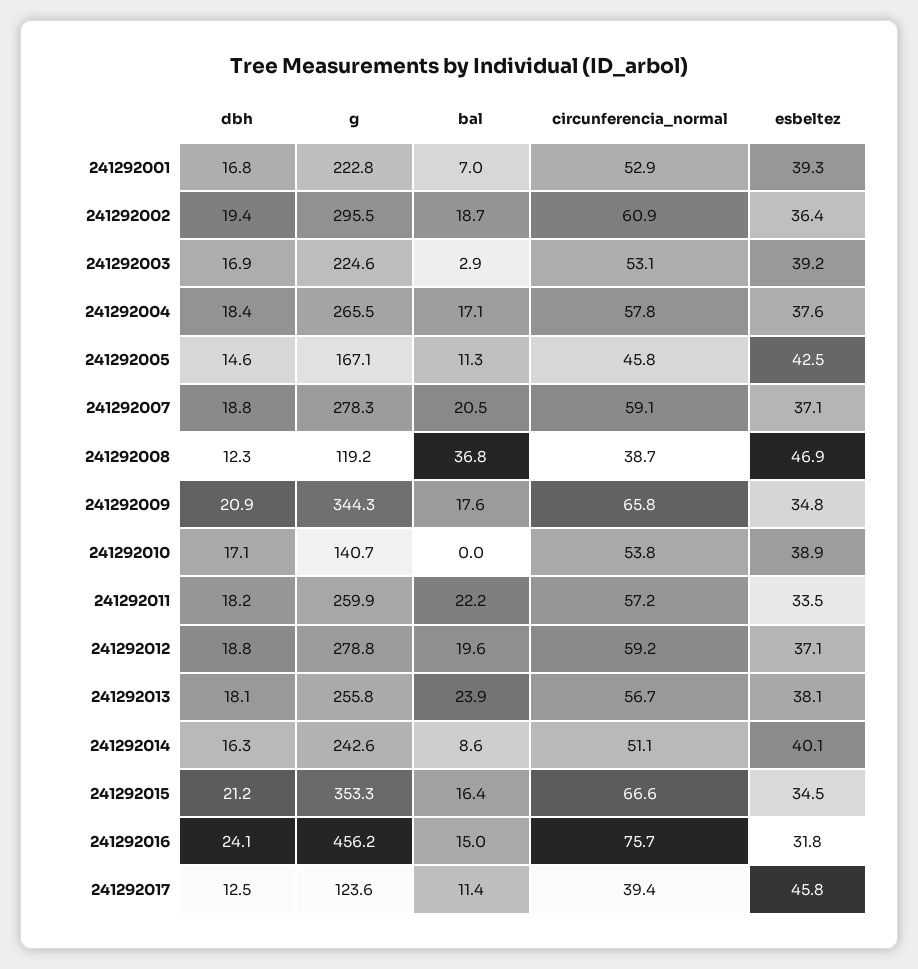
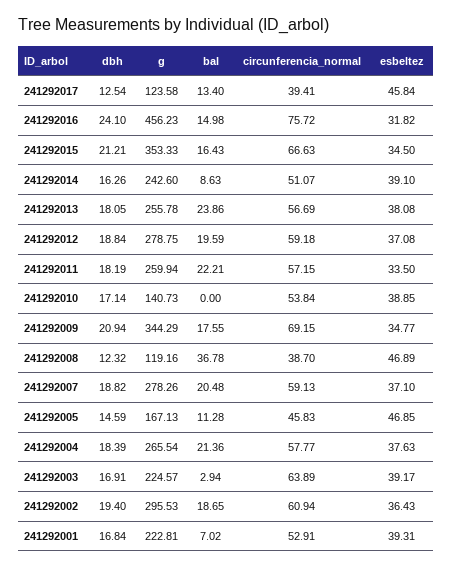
  {
    "dbh": {
      "241292001": 16.84,
      "241292002": 19.4,
      "241292003": 16.91,
      "241292004": 18.39,
      "241292005": 14.59,
      "241292007": 18.82,
      "241292008": 12.32,
      "241292009": 20.94,
      "241292010": 17.14,
      "241292011": 18.19,
      "241292012": 18.84,
      "241292013": 18.05,
      "241292014": 16.26,
      "241292015": 21.21,
      "241292016": 24.1,
      "241292017": 12.54
    },
    "g": {
      "241292001": 222.81,
      "241292002": 295.53,
      "241292003": 224.57,
      "241292004": 265.54,
      "241292005": 167.13,
      "241292007": 278.26,
      "241292008": 119.16,
      "241292009": 344.29,
      "241292010": 140.73,
      "241292011": 259.94,
      "241292012": 278.75,
      "241292013": 255.78,
      "241292014": 242.6,
      "241292015": 353.33,
      "241292016": 456.23,
      "241292017": 123.58
    },
    "bal": {
      "241292001": 7.02,
      "241292002": 18.65,
      "241292003": 2.94,
-     "241292004": 17.1,
+     "241292004": 21.36,
      "241292005": 11.28,
      "241292007": 20.48,
      "241292008": 36.78,
      "241292009": 17.55,
      "241292010": 0,
      "241292011": 22.21,
      "241292012": 19.59,
      "241292013": 23.86,
      "241292014": 8.63,
      "241292015": 16.43,
      "241292016": 14.98,
-     "241292017": 11.4
+     "241292017": 13.4
    },
    "circunferencia_normal": {
      "241292001": 52.91,
      "241292002": 60.94,
-     "241292003": 53.1,
+     "241292003": 63.89,
      "241292004": 57.77,
      "241292005": 45.83,
      "241292007": 59.13,
      "241292008": 38.7,
-     "241292009": 65.8,
+     "241292009": 69.15,
      "241292010": 53.84,
      "241292011": 57.15,
      "241292012": 59.18,
      "241292013": 56.69,
      "241292014": 51.07,
      "241292015": 66.63,
      "241292016": 75.72,
      "241292017": 39.41
    },
    "esbeltez": {
      "241292001": 39.31,
      "241292002": 36.43,
      "241292003": 39.17,
      "241292004": 37.63,
-     "241292005": 42.5,
+     "241292005": 46.85,
      "241292007": 37.1,
      "241292008": 46.89,
      "241292009": 34.77,
      "241292010": 38.85,
      "241292011": 33.5,
      "241292012": 37.08,
      "241292013": 38.08,
-     "241292014": 40.1,
+     "241292014": 39.1,
      "241292015": 34.5,
      "241292016": 31.82,
      "241292017": 45.84
    }
  }

